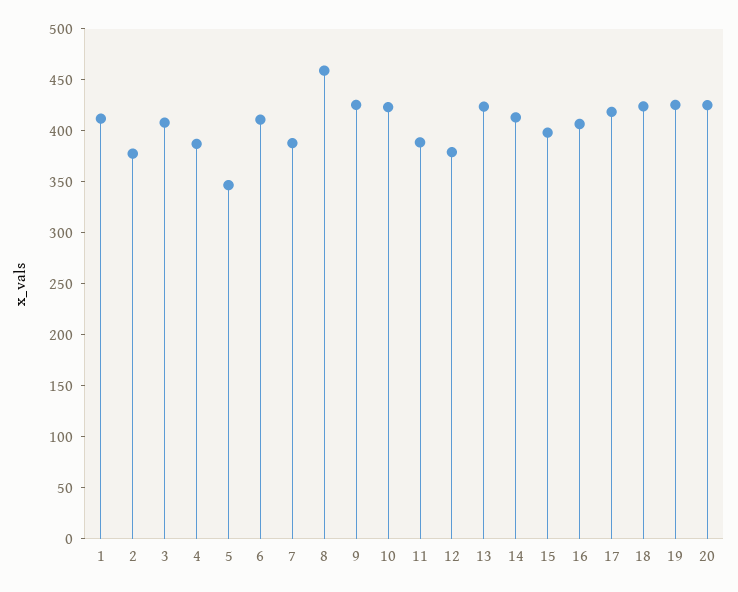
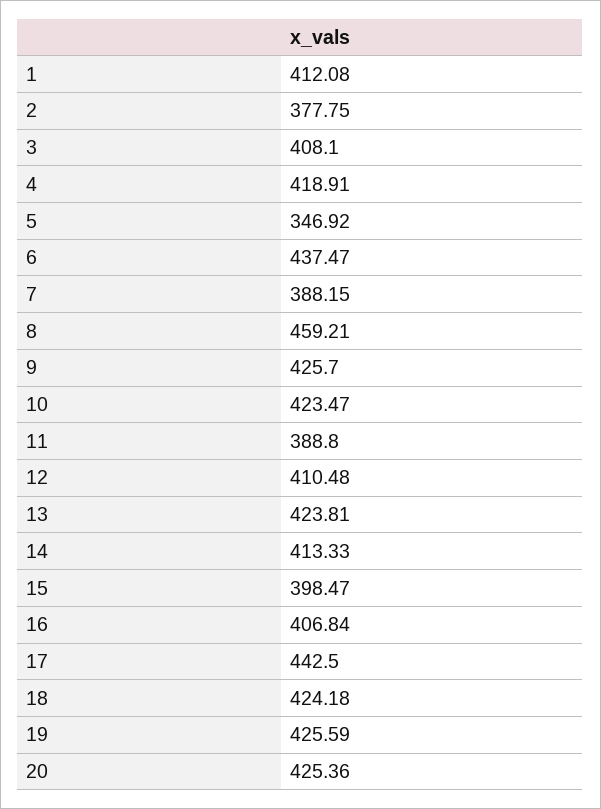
  {
    "1": 412.08,
    "2": 377.75,
    "3": 408.1,
-   "4": 390,
+   "4": 418.91,
    "5": 346.92,
-   "6": 410,
+   "6": 437.47,
    "7": 388.15,
    "8": 459.21,
    "9": 425.7,
    "10": 423.47,
    "11": 388.8,
-   "12": 380,
+   "12": 410.48,
    "13": 423.81,
    "14": 413.33,
    "15": 398.47,
    "16": 406.84,
-   "17": 420,
+   "17": 442.5,
    "18": 424.18,
    "19": 425.59,
    "20": 425.36
  }

